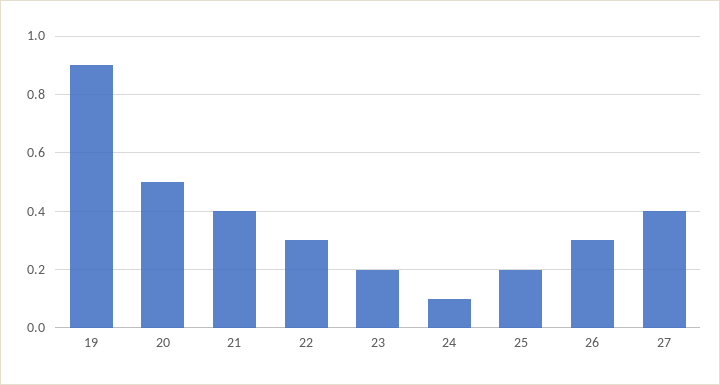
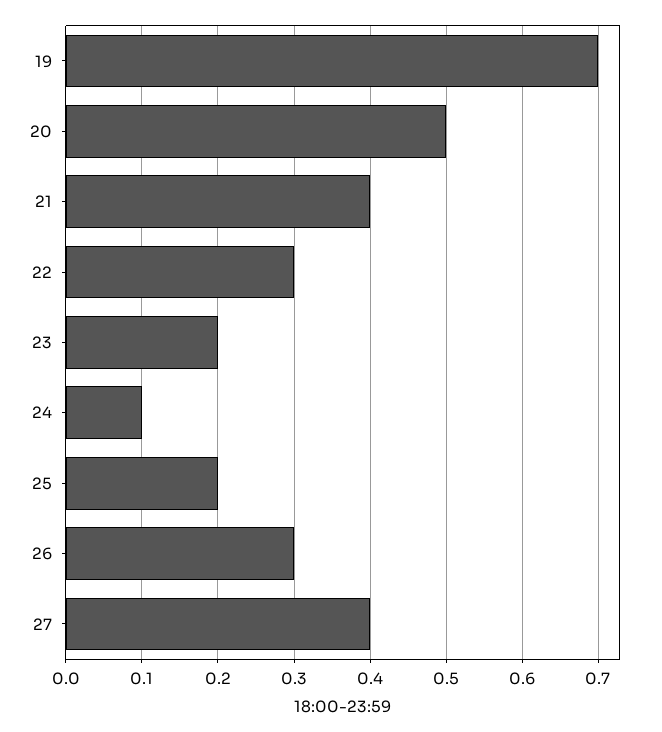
  {
-   "19": 0.9,
+   "19": 0.7,
    "20": 0.5,
    "21": 0.4,
    "22": 0.3,
    "23": 0.2,
    "24": 0.1,
    "25": 0.2,
    "26": 0.3,
    "27": 0.4
  }

